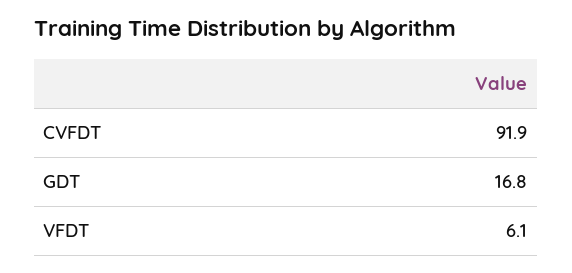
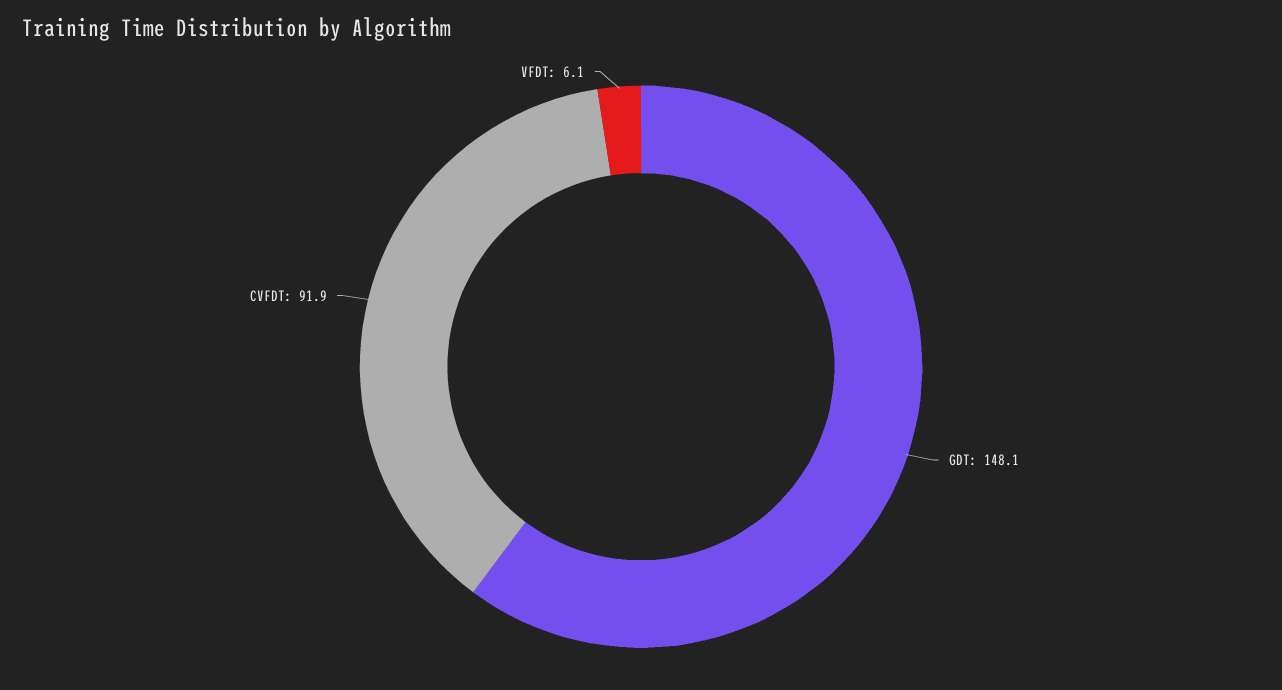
  {
    "CVFDT": 91.9,
-   "GDT": 16.8,
+   "GDT": 148.1,
    "VFDT": 6.1
  }

